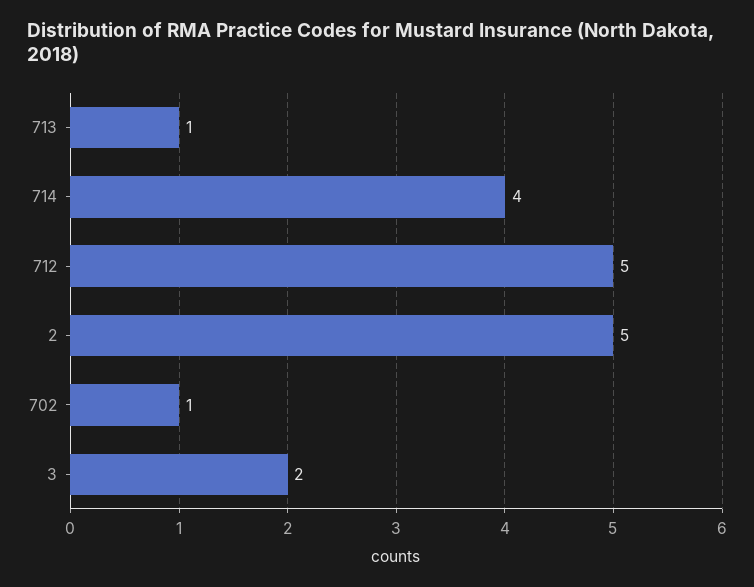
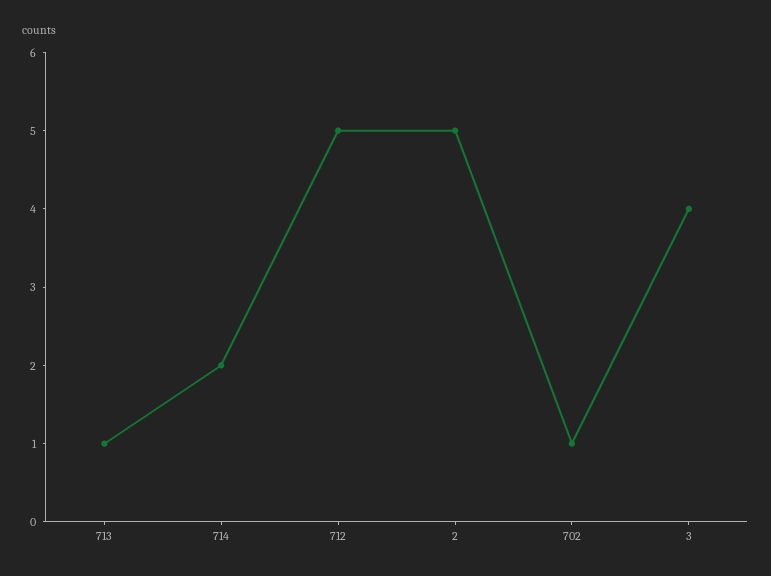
  {
    "713": 1,
-   "714": 4,
+   "714": 2,
    "712": 5,
    "2": 5,
    "702": 1,
-   "3": 2
+   "3": 4
  }

